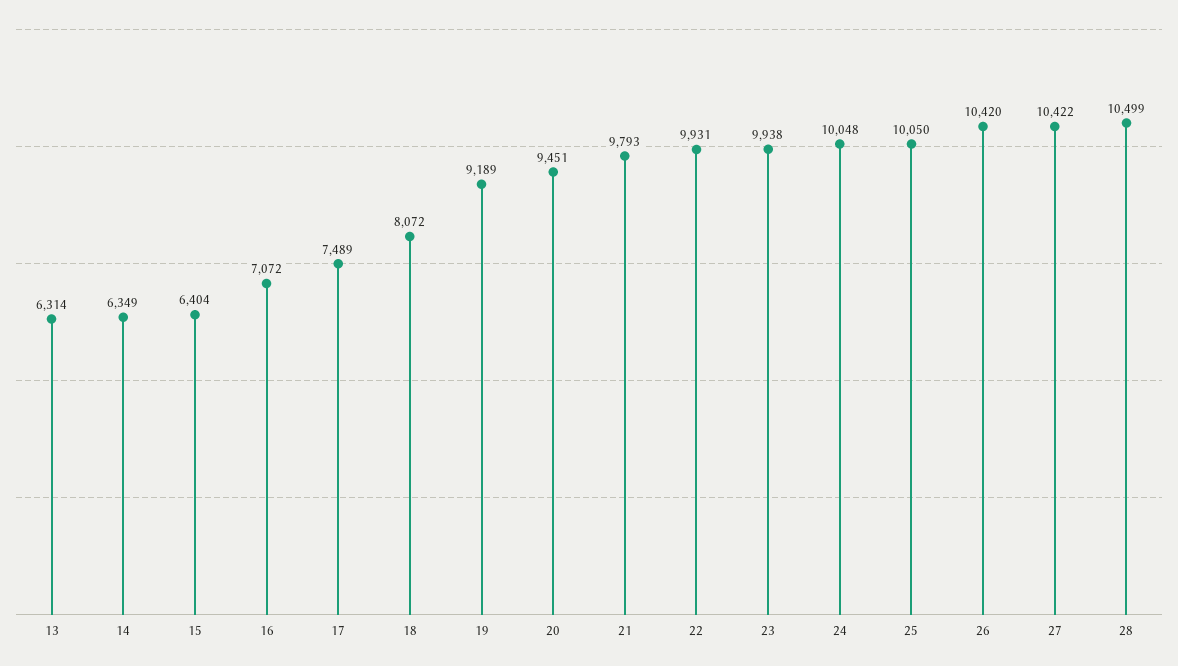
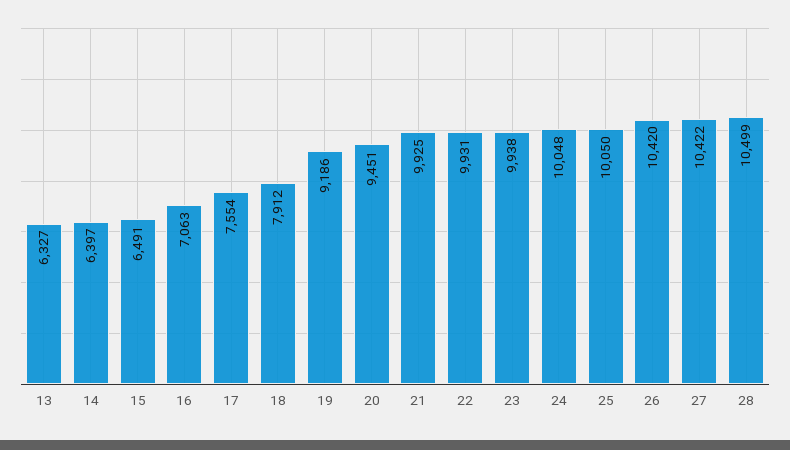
  {
-   "13": 6314,
+   "13": 6327,
-   "14": 6349,
+   "14": 6397,
-   "15": 6404,
+   "15": 6491,
-   "16": 7072,
+   "16": 7063,
-   "17": 7489,
+   "17": 7554,
-   "18": 8072,
+   "18": 7912,
-   "19": 9189,
+   "19": 9186,
    "20": 9451,
-   "21": 9793,
+   "21": 9925,
    "22": 9931,
    "23": 9938,
    "24": 10048,
    "25": 10050,
    "26": 10420,
    "27": 10422,
    "28": 10499
  }

